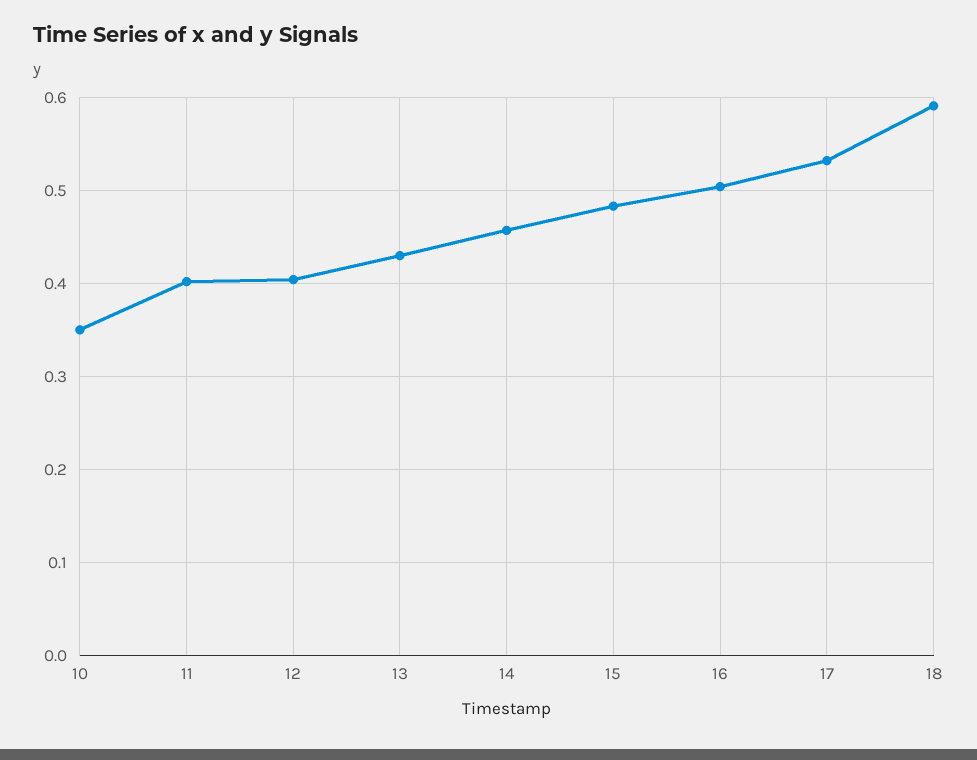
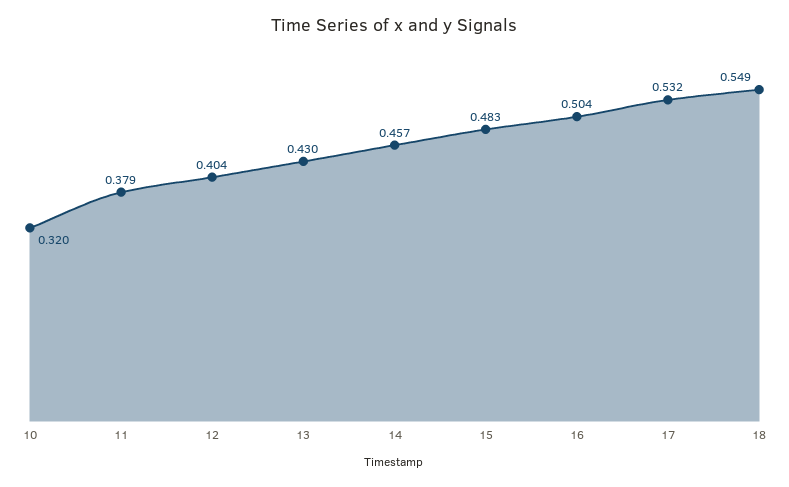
  {
-   "10": 0.35,
+   "10": 0.32,
-   "11": 0.4,
+   "11": 0.379,
    "12": 0.404,
    "13": 0.43,
    "14": 0.457,
    "15": 0.483,
    "16": 0.504,
    "17": 0.532,
-   "18": 0.59
+   "18": 0.549
  }

